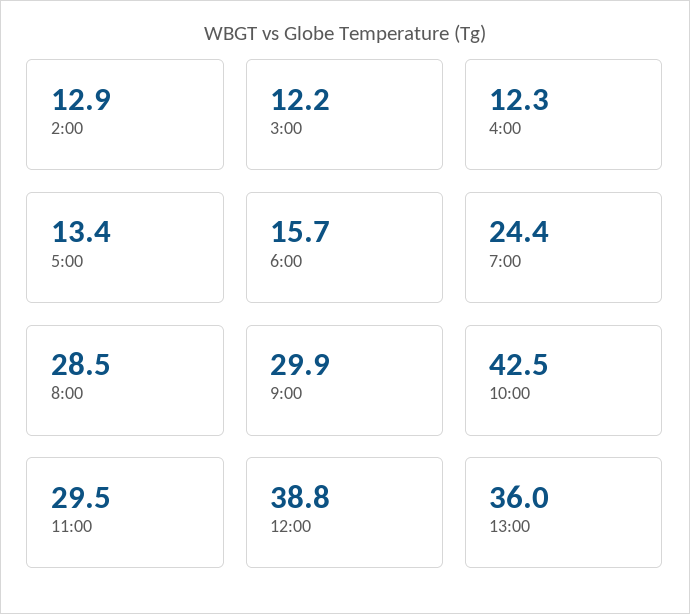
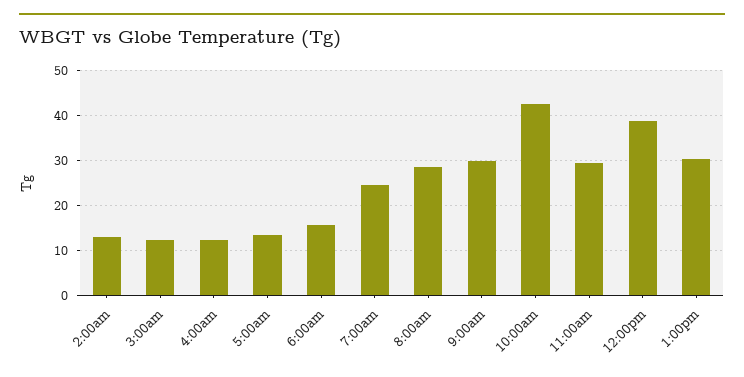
  {
    "2:00": 12.9,
    "3:00": 12.2,
    "4:00": 12.3,
    "5:00": 13.4,
    "6:00": 15.7,
    "7:00": 24.4,
    "8:00": 28.5,
    "9:00": 29.9,
    "10:00": 42.5,
    "11:00": 29.5,
    "12:00": 38.8,
-   "13:00": 36
+   "13:00": 30
  }

